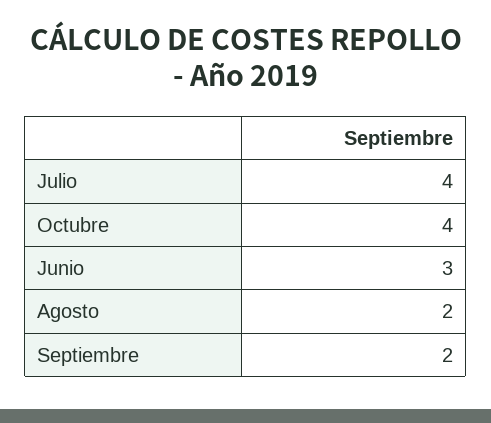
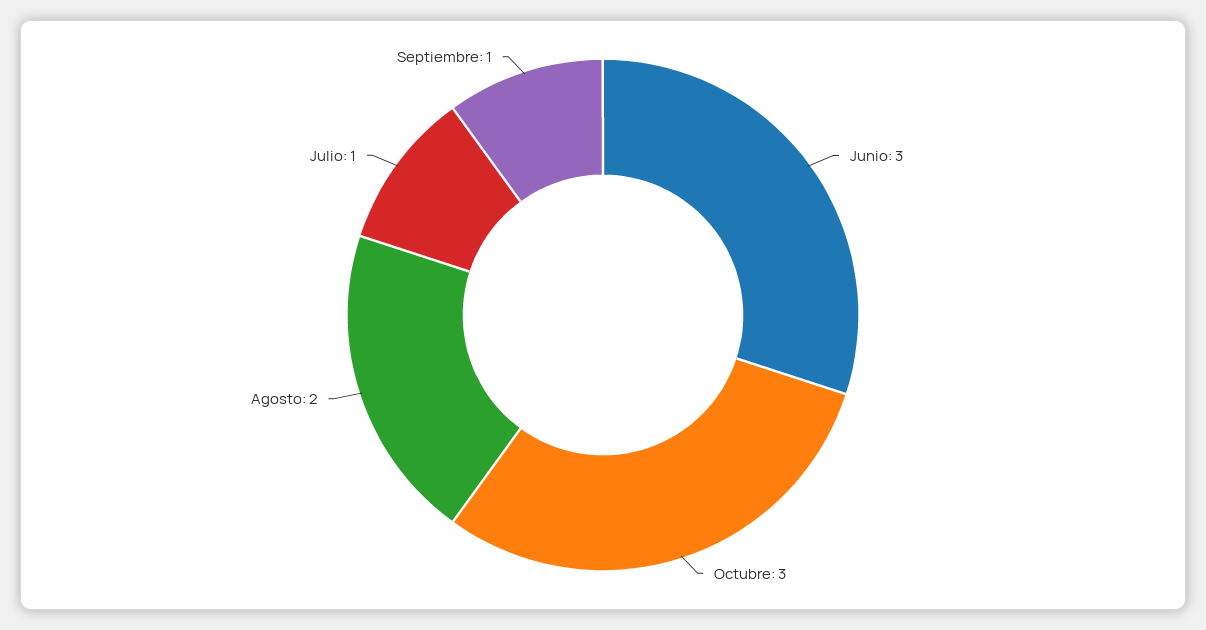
  {
-   "Julio": 4,
+   "Julio": 1,
-   "Octubre": 4,
+   "Octubre": 3,
    "Junio": 3,
    "Agosto": 2,
-   "Septiembre": 2
+   "Septiembre": 1
  }

